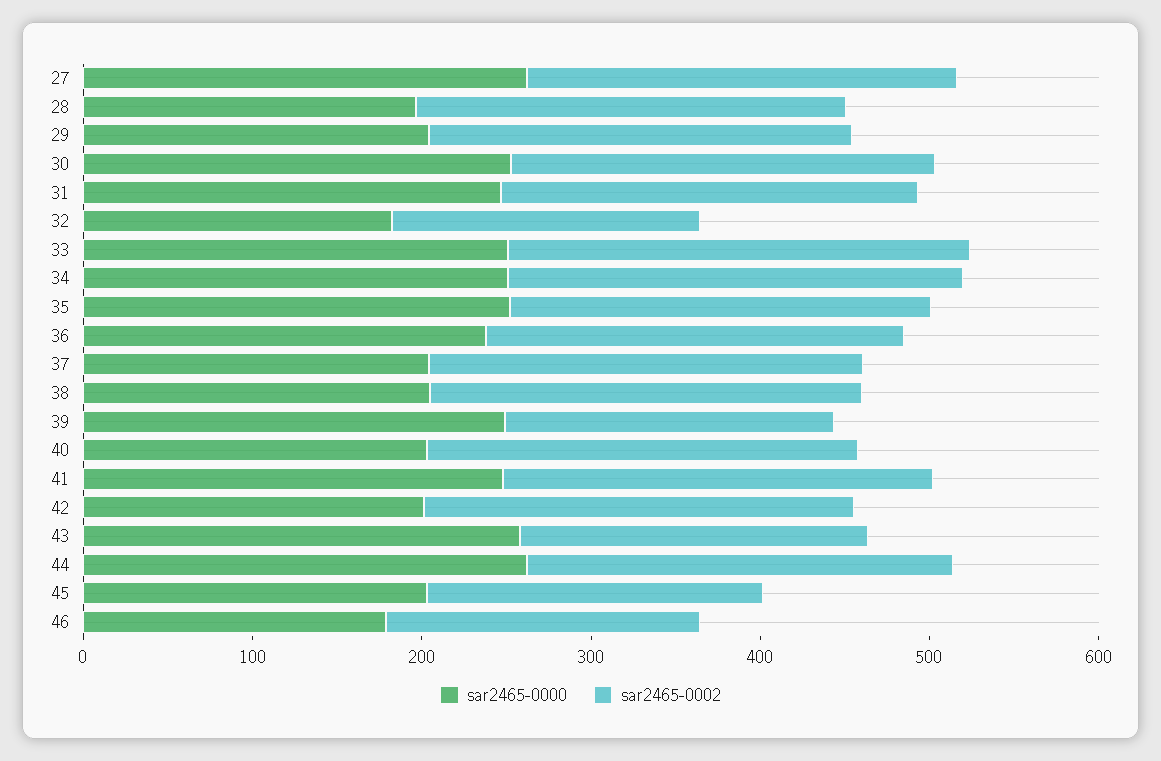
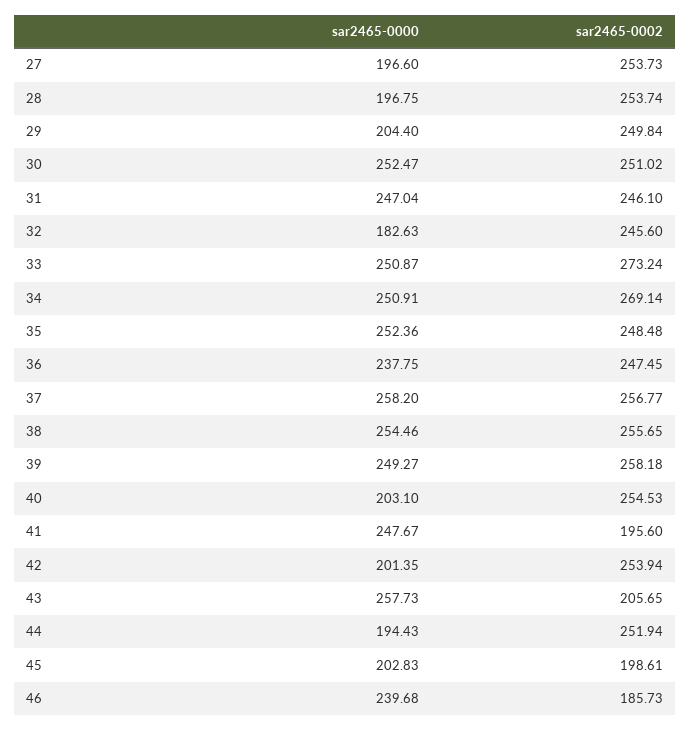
  {
    "sar2465-0000": {
-     "27": 260,
+     "27": 196.6,
      "28": 196.75,
      "29": 204.4,
      "30": 252.47,
      "31": 247.04,
      "32": 182.63,
      "33": 250.87,
      "34": 250.91,
      "35": 252.36,
      "36": 237.75,
-     "37": 200,
+     "37": 258.2,
-     "38": 200,
+     "38": 254.46,
      "39": 249.27,
      "40": 203.1,
      "41": 247.67,
      "42": 201.35,
      "43": 257.73,
-     "44": 260,
+     "44": 194.43,
      "45": 202.83,
-     "46": 180
+     "46": 239.68
    },
    "sar2465-0002": {
      "27": 253.73,
      "28": 253.74,
      "29": 249.84,
      "30": 251.02,
      "31": 246.1,
-     "32": 180,
+     "32": 245.6,
      "33": 273.24,
      "34": 269.14,
      "35": 248.48,
      "36": 247.45,
      "37": 256.77,
      "38": 255.65,
-     "39": 200,
+     "39": 258.18,
      "40": 254.53,
-     "41": 260,
+     "41": 195.6,
      "42": 253.94,
      "43": 205.65,
      "44": 251.94,
      "45": 198.61,
      "46": 185.73
    }
  }

